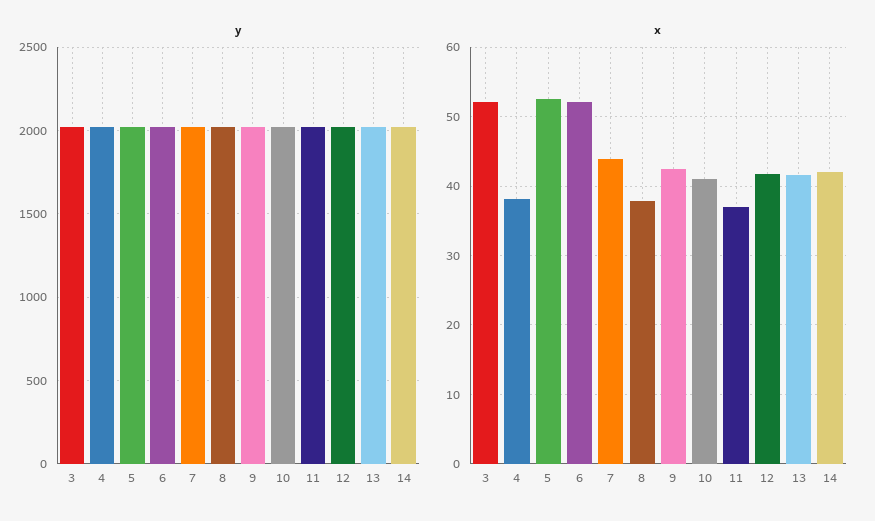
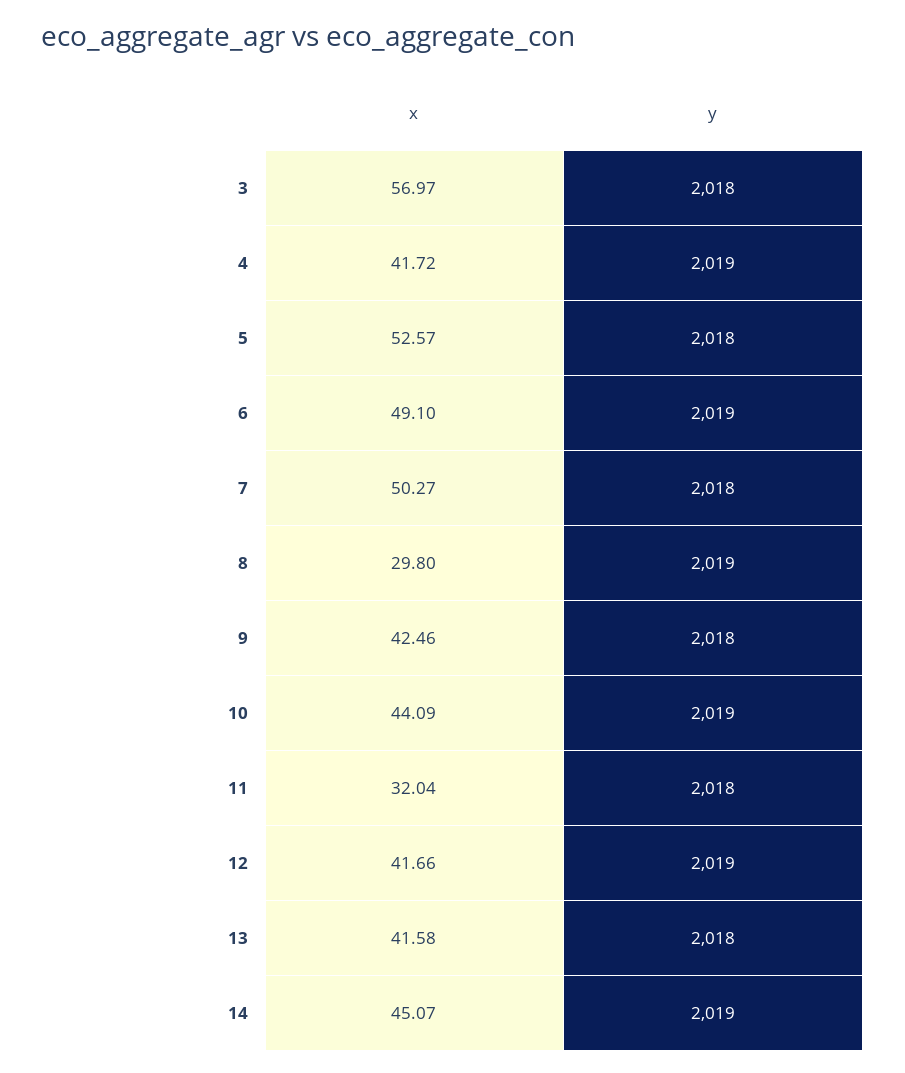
  {
    "y": {
      "3": 2018,
      "4": 2019,
      "5": 2018,
      "6": 2019,
      "7": 2018,
      "8": 2019,
      "9": 2018,
      "10": 2019,
      "11": 2018,
      "12": 2019,
      "13": 2018,
      "14": 2019
    },
    "x": {
-     "3": 52,
+     "3": 56.97,
-     "4": 38,
+     "4": 41.72,
      "5": 52.57,
-     "6": 52,
+     "6": 49.1,
-     "7": 44,
+     "7": 50.27,
-     "8": 38,
+     "8": 29.8,
      "9": 42.46,
-     "10": 41,
+     "10": 44.09,
-     "11": 37,
+     "11": 32.04,
      "12": 41.66,
      "13": 41.58,
-     "14": 42
+     "14": 45.07
    }
  }

